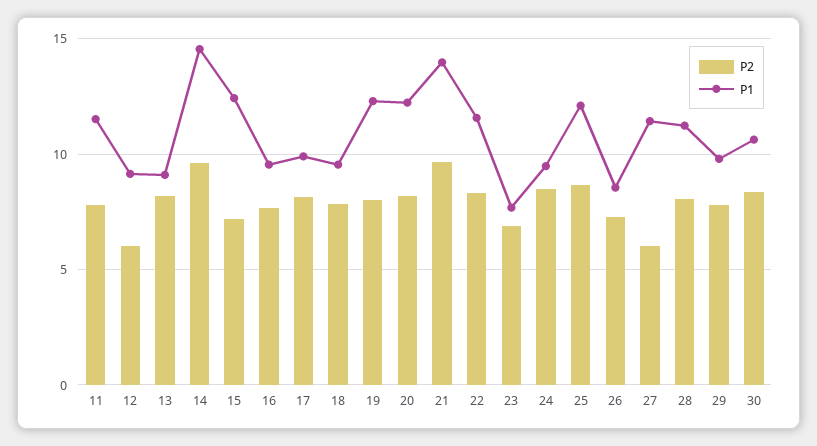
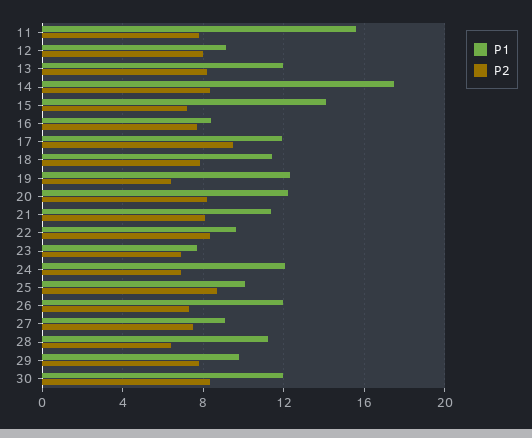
  {
    "P2": {
      "11": 8,
-     "12": 6,
+     "12": 8,
      "13": 8,
-     "14": 9.5,
+     "14": 8.5,
      "15": 7,
      "16": 7.5,
-     "17": 8,
+     "17": 9.5,
      "18": 8,
-     "19": 8,
+     "19": 6.5,
      "20": 8,
-     "21": 9.5,
+     "21": 8,
      "22": 8.5,
      "23": 7,
-     "24": 8.5,
+     "24": 7,
      "25": 8.5,
      "26": 7.5,
-     "27": 6,
+     "27": 7.5,
-     "28": 8,
+     "28": 6.5,
      "29": 8,
      "30": 8.5
    },
    "P1": {
-     "11": 11.5,
+     "11": 15.5,
      "12": 9,
-     "13": 9,
+     "13": 12,
-     "14": 14.5,
+     "14": 17.5,
-     "15": 12.5,
+     "15": 14,
-     "16": 9.5,
+     "16": 8.5,
-     "17": 10,
+     "17": 12,
-     "18": 9.5,
+     "18": 11.5,
      "19": 12.5,
      "20": 12,
-     "21": 14,
+     "21": 11.5,
-     "22": 11.5,
+     "22": 9.5,
      "23": 7.5,
-     "24": 9.5,
+     "24": 12,
-     "25": 12,
+     "25": 10,
-     "26": 8.5,
+     "26": 12,
-     "27": 11.5,
+     "27": 9,
      "28": 11,
      "29": 10,
-     "30": 10.5
+     "30": 12
    }
  }

